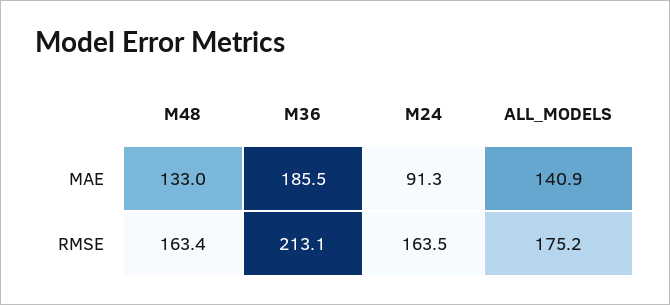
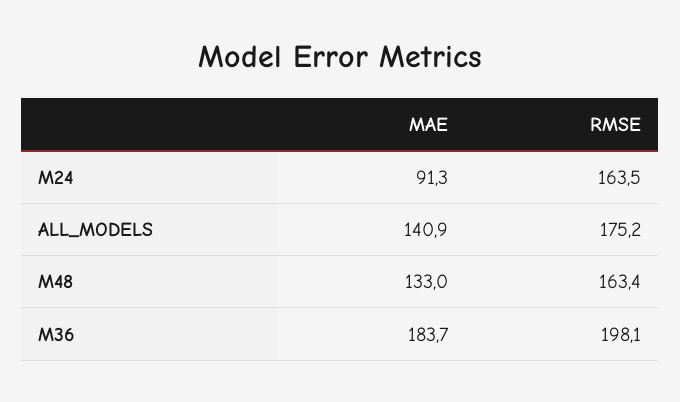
  {
    "M48": {
      "MAE": 133,
      "RMSE": 163.4
    },
    "M36": {
-     "MAE": 185.5,
+     "MAE": 183.7,
-     "RMSE": 213.1
+     "RMSE": 198.1
    },
    "M24": {
      "MAE": 91.3,
      "RMSE": 163.5
    },
    "ALL_MODELS": {
      "MAE": 140.9,
      "RMSE": 175.2
    }
  }

